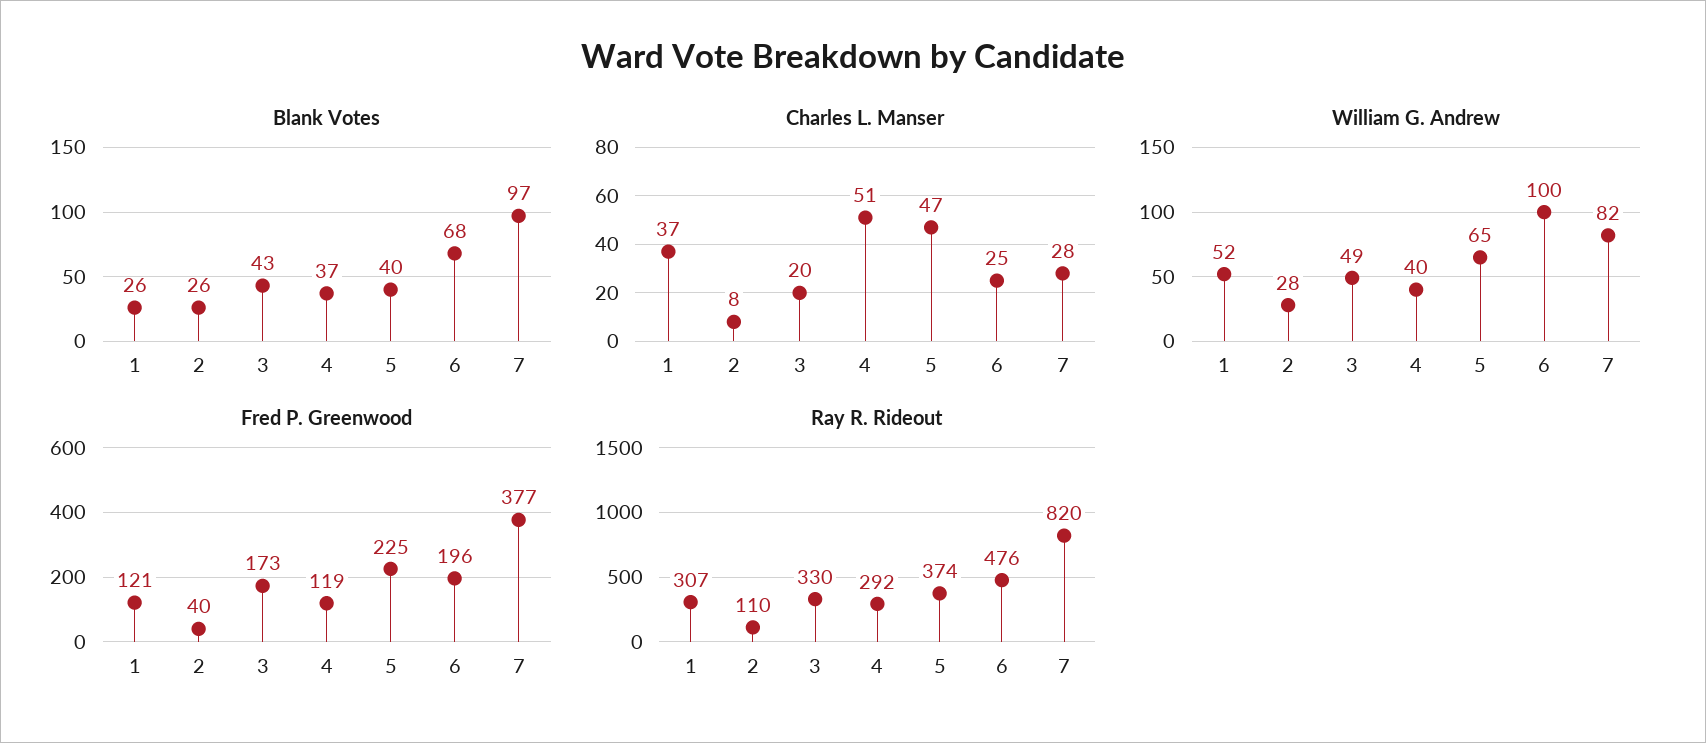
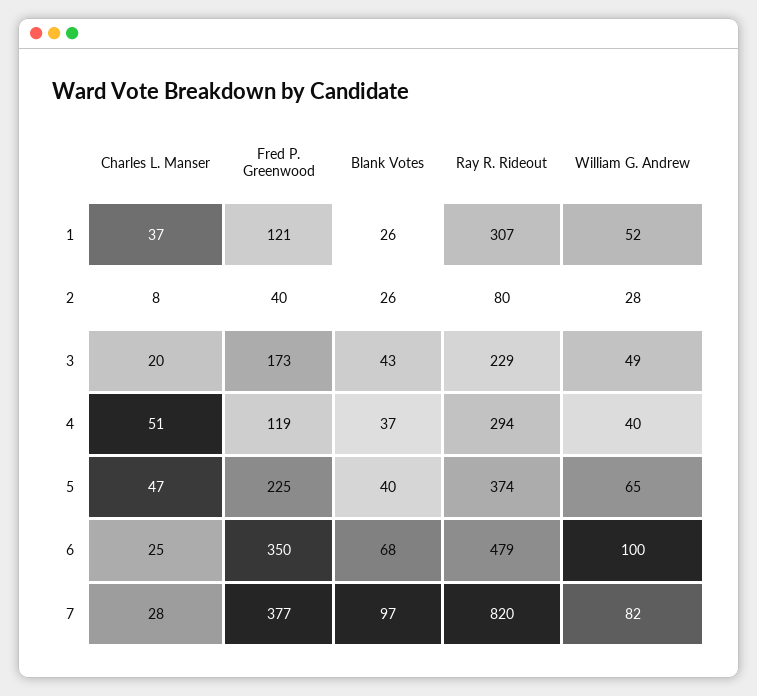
  {
    "Blank Votes": {
      "1": 26,
      "2": 26,
      "3": 43,
      "4": 37,
      "5": 40,
      "6": 68,
      "7": 97
    },
    "Charles L. Manser": {
      "1": 37,
      "2": 8,
      "3": 20,
      "4": 51,
      "5": 47,
      "6": 25,
      "7": 28
    },
    "William G. Andrew": {
      "1": 52,
      "2": 28,
      "3": 49,
      "4": 40,
      "5": 65,
      "6": 100,
      "7": 82
    },
    "Fred P. Greenwood": {
      "1": 121,
      "2": 40,
      "3": 173,
      "4": 119,
      "5": 225,
-     "6": 196,
+     "6": 350,
      "7": 377
    },
    "Ray R. Rideout": {
      "1": 307,
-     "2": 110,
+     "2": 80,
-     "3": 330,
+     "3": 229,
-     "4": 292,
+     "4": 294,
      "5": 374,
-     "6": 476,
+     "6": 479,
      "7": 820
    }
  }

